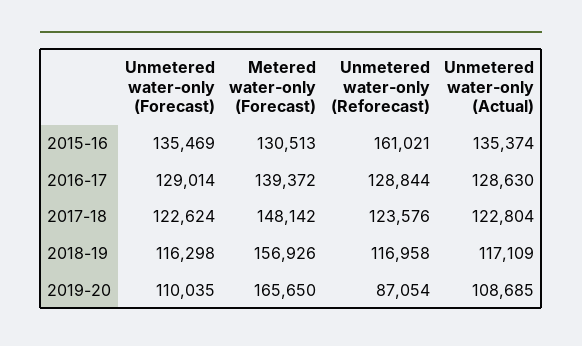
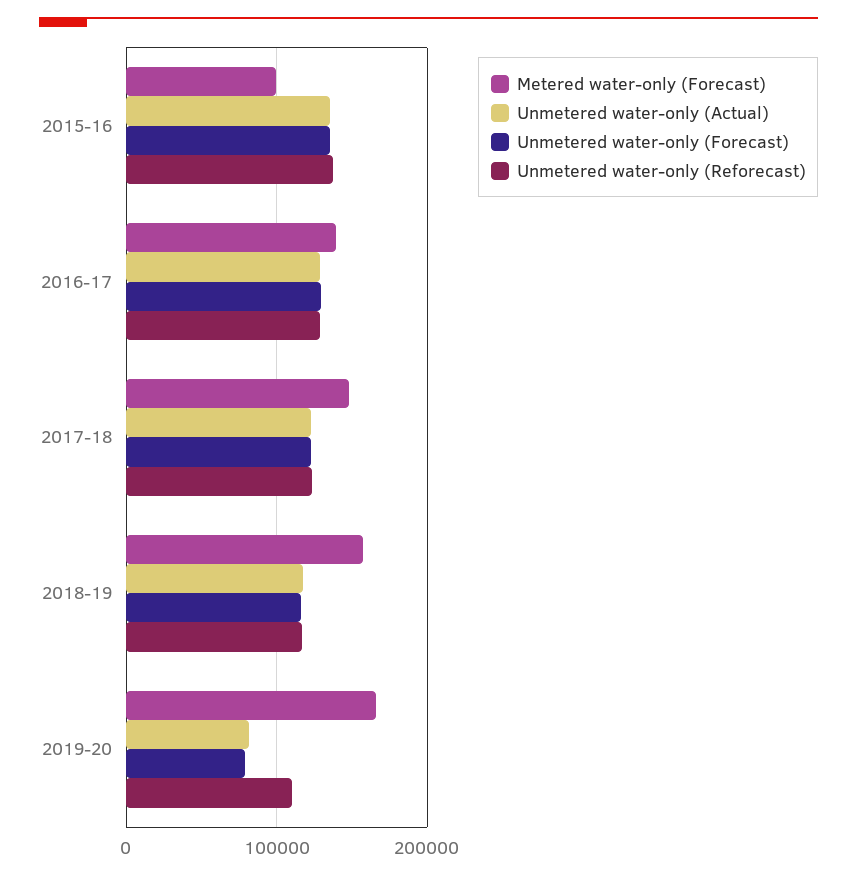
  {
    "Unmetered water-only (Forecast)": {
      "2015-16": 135469,
      "2016-17": 129014,
      "2017-18": 122624,
      "2018-19": 116298,
-     "2019-20": 110035
+     "2019-20": 80000
    },
    "Metered water-only (Forecast)": {
-     "2015-16": 130513,
+     "2015-16": 100000,
      "2016-17": 139372,
      "2017-18": 148142,
      "2018-19": 156926,
      "2019-20": 165650
    },
    "Unmetered water-only (Reforecast)": {
-     "2015-16": 161021,
+     "2015-16": 140000,
      "2016-17": 128844,
      "2017-18": 123576,
      "2018-19": 116958,
-     "2019-20": 87054
+     "2019-20": 110000
    },
    "Unmetered water-only (Actual)": {
      "2015-16": 135374,
      "2016-17": 128630,
      "2017-18": 122804,
      "2018-19": 117109,
-     "2019-20": 108685
+     "2019-20": 80000
    }
  }

